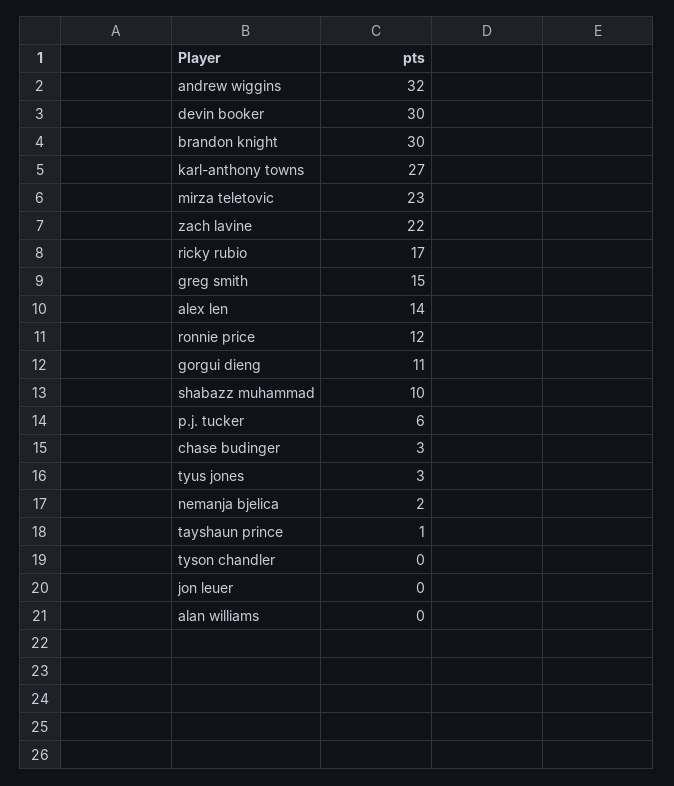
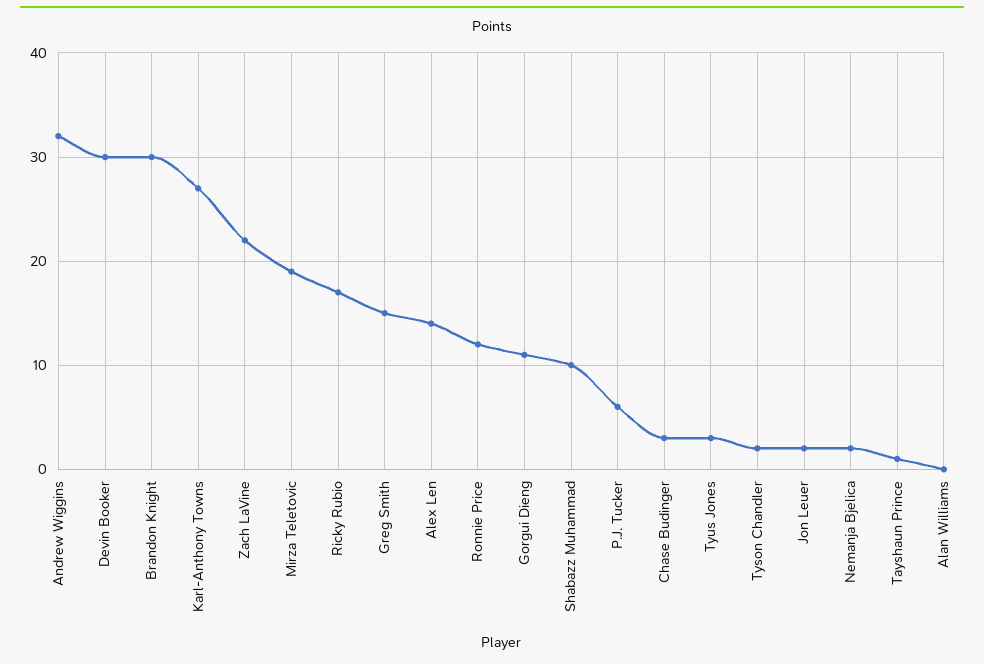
  {
    "andrew wiggins": 32,
    "devin booker": 30,
    "brandon knight": 30,
    "karl-anthony towns": 27,
-   "mirza teletovic": 23,
+   "mirza teletovic": 19,
    "zach lavine": 22,
    "ricky rubio": 17,
    "greg smith": 15,
    "alex len": 14,
    "ronnie price": 12,
    "gorgui dieng": 11,
    "shabazz muhammad": 10,
    "p.j. tucker": 6,
    "chase budinger": 3,
    "tyus jones": 3,
    "nemanja bjelica": 2,
    "tayshaun prince": 1,
-   "tyson chandler": 0,
+   "tyson chandler": 2,
-   "jon leuer": 0,
+   "jon leuer": 2,
    "alan williams": 0
  }

